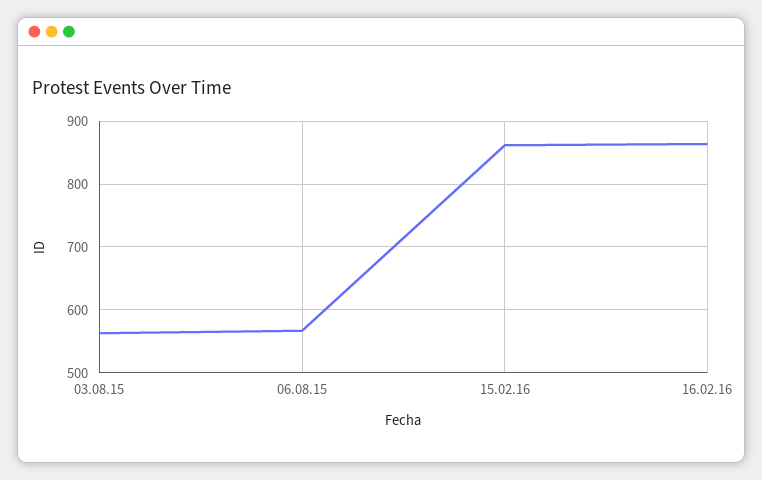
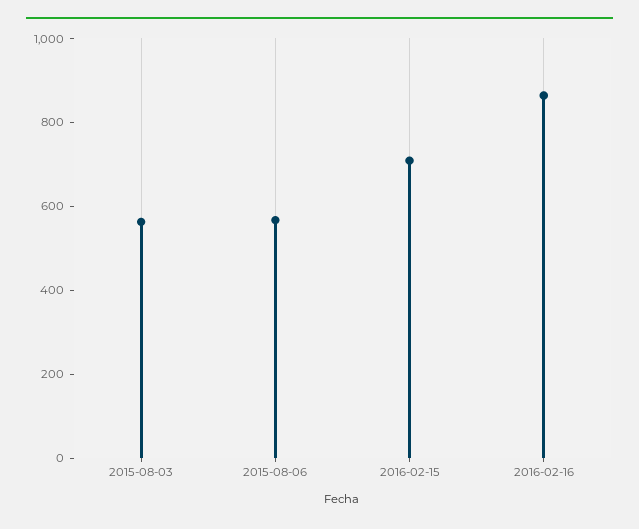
  {
    "03.08.15": 560,
    "06.08.15": 570,
-   "15.02.16": 860,
+   "15.02.16": 700,
    "16.02.16": 860
  }

